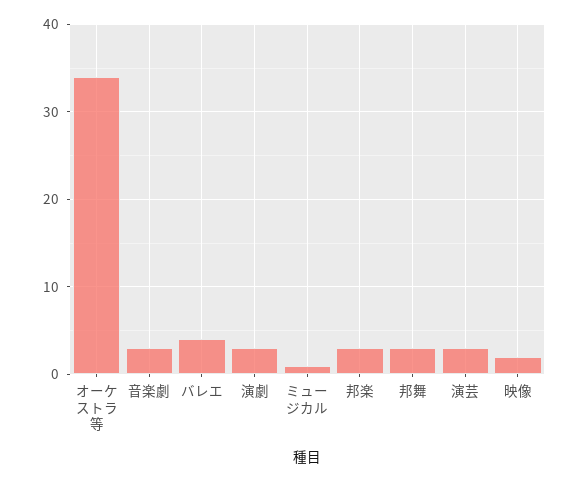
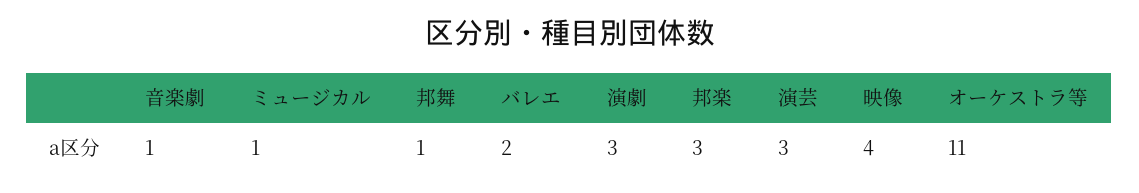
  {
-   "オーケストラ等": 34,
+   "オーケストラ等": 11,
-   "音楽劇": 3,
+   "音楽劇": 1,
-   "バレエ": 4,
+   "バレエ": 2,
    "演劇": 3,
    "ミュージカル": 1,
    "邦楽": 3,
-   "邦舞": 3,
+   "邦舞": 1,
    "演芸": 3,
-   "映像": 2
+   "映像": 4
  }

